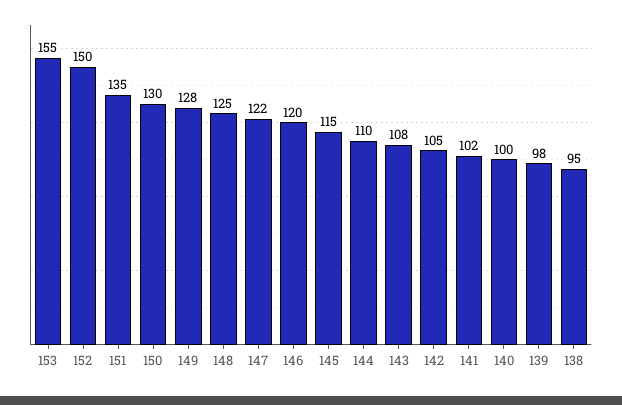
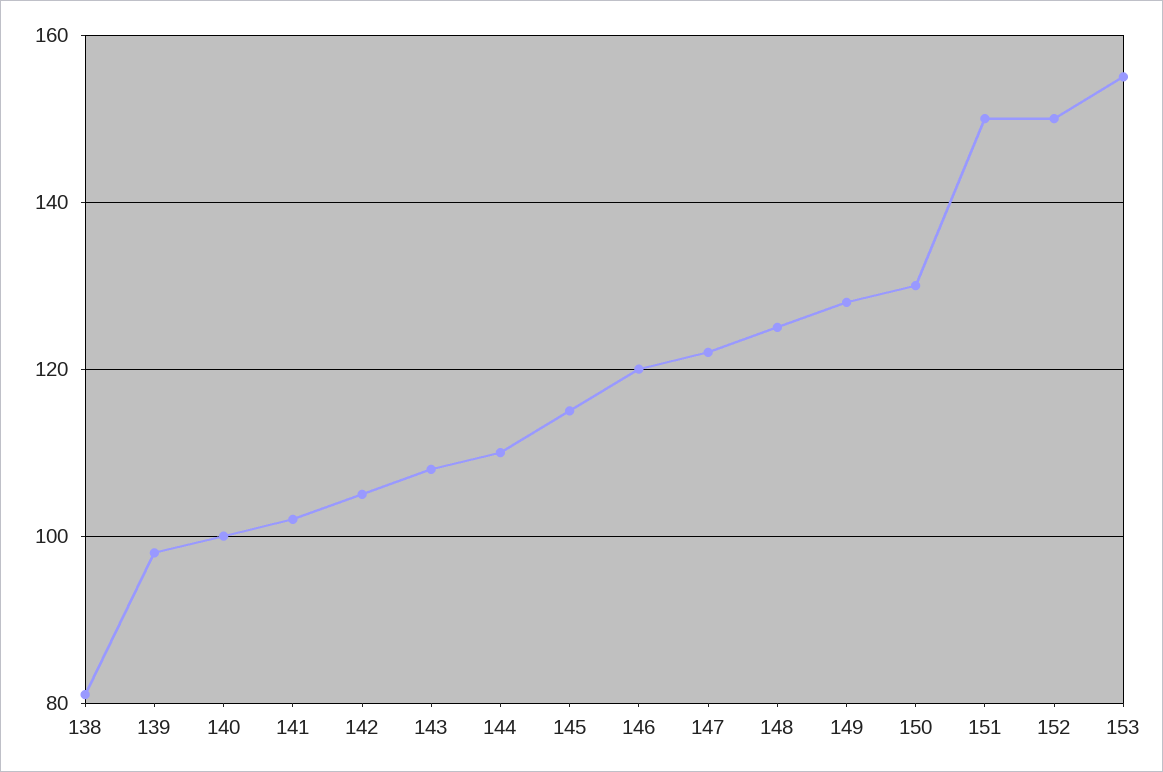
  {
    "153": 155,
    "152": 150,
-   "151": 135,
+   "151": 150,
    "150": 130,
    "149": 128,
    "148": 125,
    "147": 122,
    "146": 120,
    "145": 115,
    "144": 110,
    "143": 108,
    "142": 105,
    "141": 102,
    "140": 100,
    "139": 98,
-   "138": 95
+   "138": 80
  }

